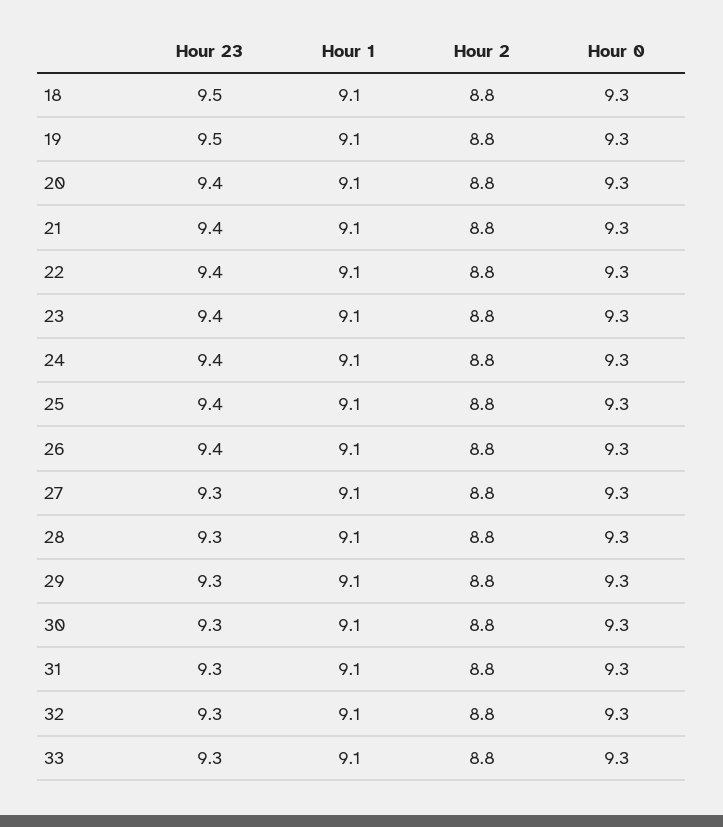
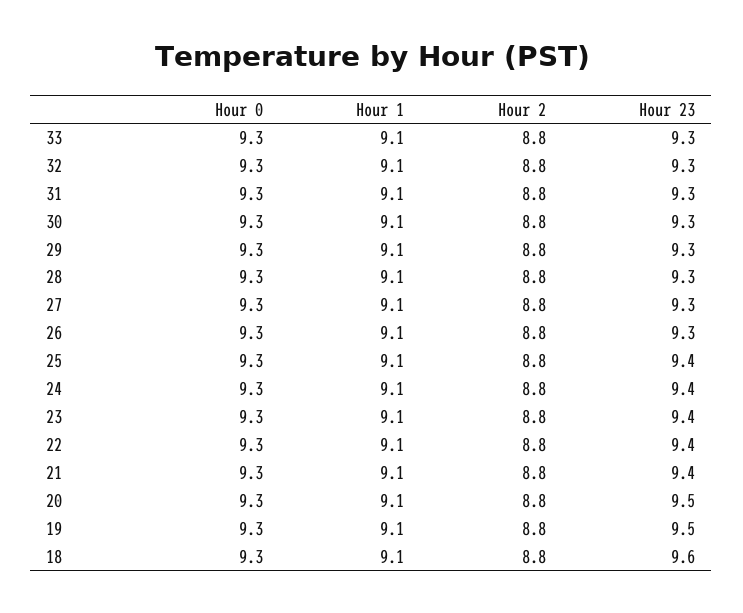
  {
    "Hour 23": {
-     "18": 9.5,
+     "18": 9.6,
      "19": 9.5,
-     "20": 9.4,
+     "20": 9.5,
      "21": 9.4,
      "22": 9.4,
      "23": 9.4,
      "24": 9.4,
      "25": 9.4,
-     "26": 9.4,
+     "26": 9.3,
      "27": 9.3,
      "28": 9.3,
      "29": 9.3,
      "30": 9.3,
      "31": 9.3,
      "32": 9.3,
      "33": 9.3
    },
    "Hour 1": {
      "18": 9.1,
      "19": 9.1,
      "20": 9.1,
      "21": 9.1,
      "22": 9.1,
      "23": 9.1,
      "24": 9.1,
      "25": 9.1,
      "26": 9.1,
      "27": 9.1,
      "28": 9.1,
      "29": 9.1,
      "30": 9.1,
      "31": 9.1,
      "32": 9.1,
      "33": 9.1
    },
    "Hour 2": {
      "18": 8.8,
      "19": 8.8,
      "20": 8.8,
      "21": 8.8,
      "22": 8.8,
      "23": 8.8,
      "24": 8.8,
      "25": 8.8,
      "26": 8.8,
      "27": 8.8,
      "28": 8.8,
      "29": 8.8,
      "30": 8.8,
      "31": 8.8,
      "32": 8.8,
      "33": 8.8
    },
    "Hour 0": {
      "18": 9.3,
      "19": 9.3,
      "20": 9.3,
      "21": 9.3,
      "22": 9.3,
      "23": 9.3,
      "24": 9.3,
      "25": 9.3,
      "26": 9.3,
      "27": 9.3,
      "28": 9.3,
      "29": 9.3,
      "30": 9.3,
      "31": 9.3,
      "32": 9.3,
      "33": 9.3
    }
  }

